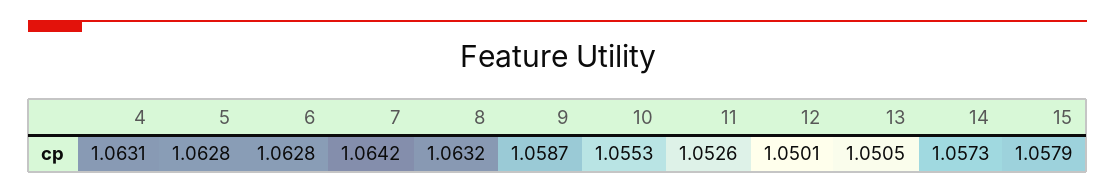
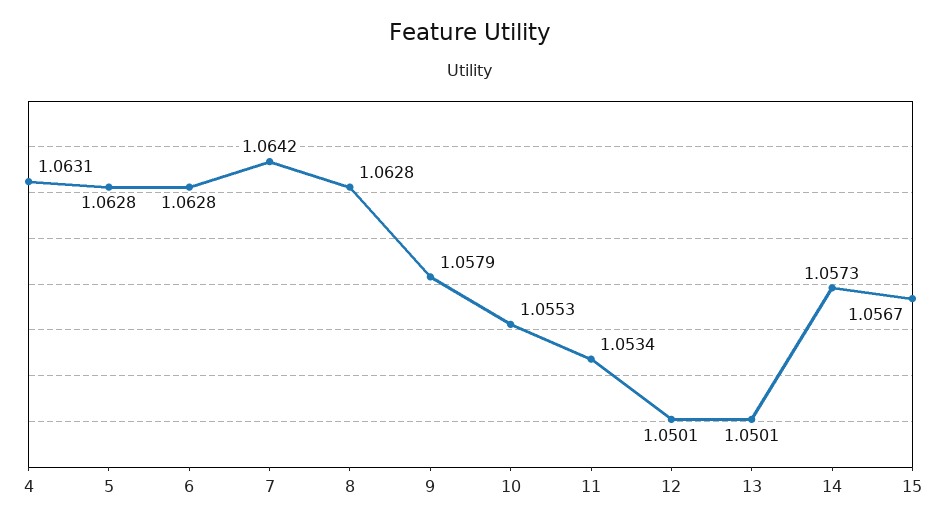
  {
    "4": 1.0631,
    "5": 1.0628,
    "6": 1.0628,
    "7": 1.0642,
-   "8": 1.0632,
+   "8": 1.0628,
-   "9": 1.0587,
+   "9": 1.0579,
    "10": 1.0553,
-   "11": 1.0526,
+   "11": 1.0534,
    "12": 1.0501,
-   "13": 1.0505,
+   "13": 1.0501,
    "14": 1.0573,
-   "15": 1.0579
+   "15": 1.0567
  }

